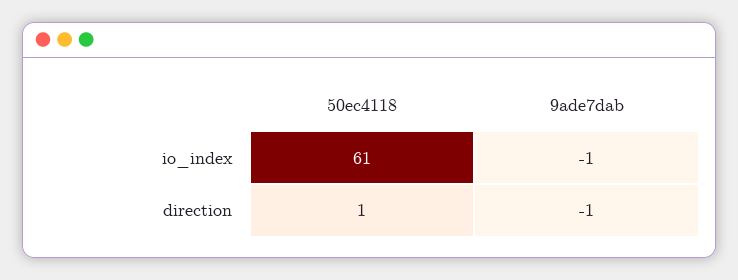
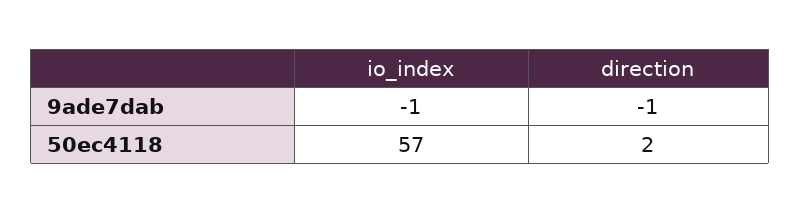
  {
    "50ec4118": {
-     "io_index": 61,
+     "io_index": 57,
-     "direction": 1
+     "direction": 2
    },
    "9ade7dab": {
      "io_index": -1,
      "direction": -1
    }
  }

